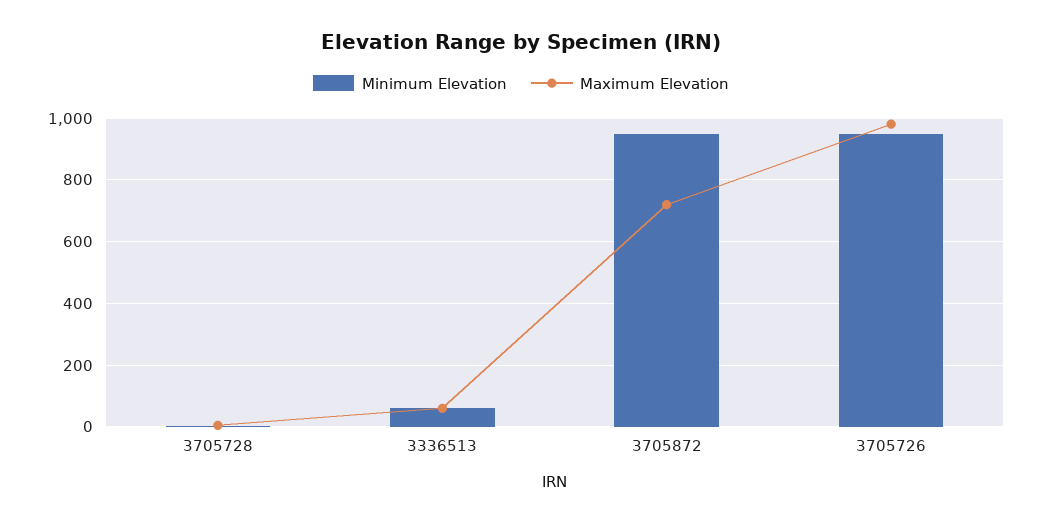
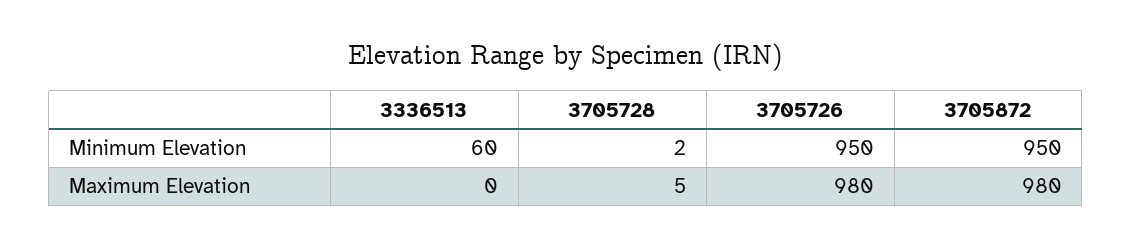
  {
    "Minimum Elevation": {
      "3705728": 2,
      "3336513": 60,
      "3705872": 950,
      "3705726": 950
    },
    "Maximum Elevation": {
      "3705728": 5,
-     "3336513": 60,
+     "3336513": 0,
-     "3705872": 720,
+     "3705872": 980,
      "3705726": 980
    }
  }

